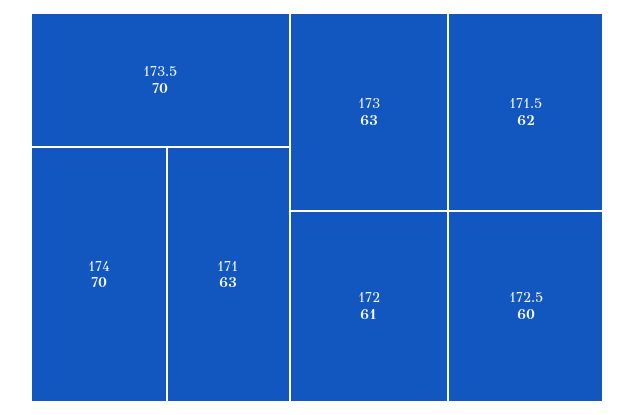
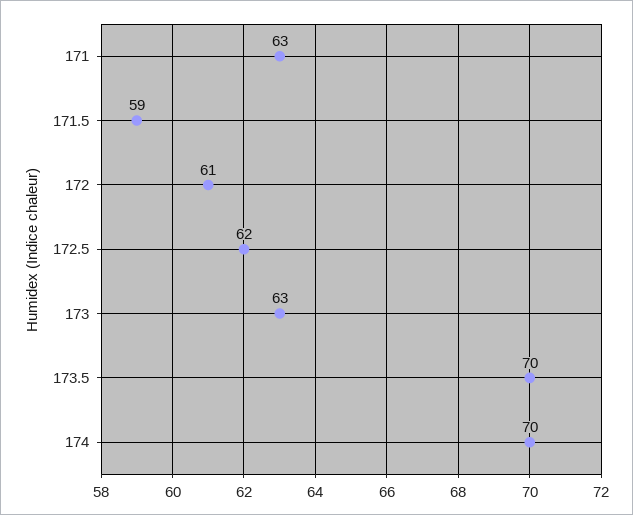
  {
    "173.5": 70,
    "174": 70,
    "171": 63,
    "173": 63,
-   "171.5": 62,
+   "171.5": 59,
    "172": 61,
-   "172.5": 60
+   "172.5": 62
  }

